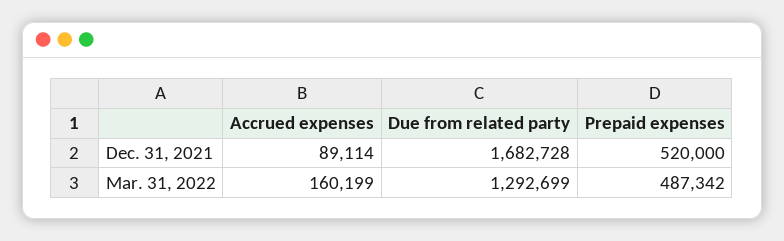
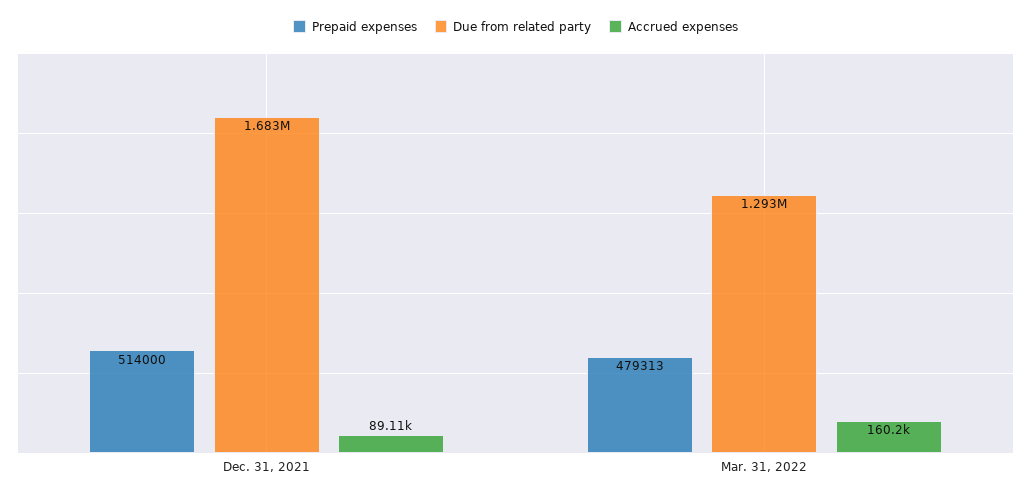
  {
    "Accrued expenses": {
      "Dec. 31, 2021": 89114,
      "Mar. 31, 2022": 160199
    },
    "Due from related party": {
      "Dec. 31, 2021": 1682728,
      "Mar. 31, 2022": 1292699
    },
    "Prepaid expenses": {
-     "Dec. 31, 2021": 520000,
+     "Dec. 31, 2021": 514000,
-     "Mar. 31, 2022": 487342
+     "Mar. 31, 2022": 479313
    }
  }

